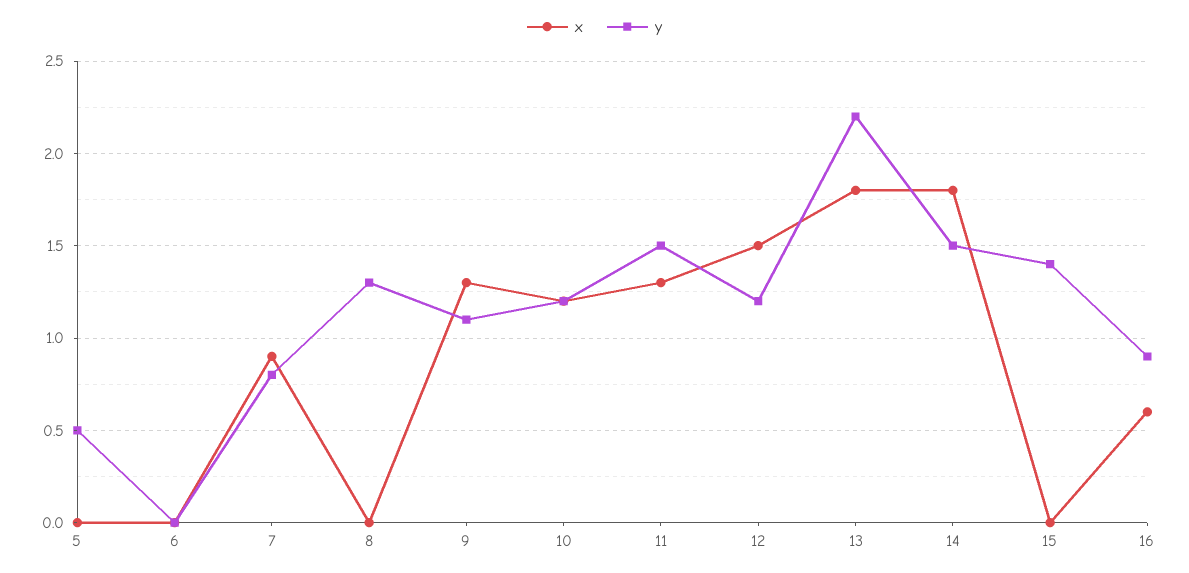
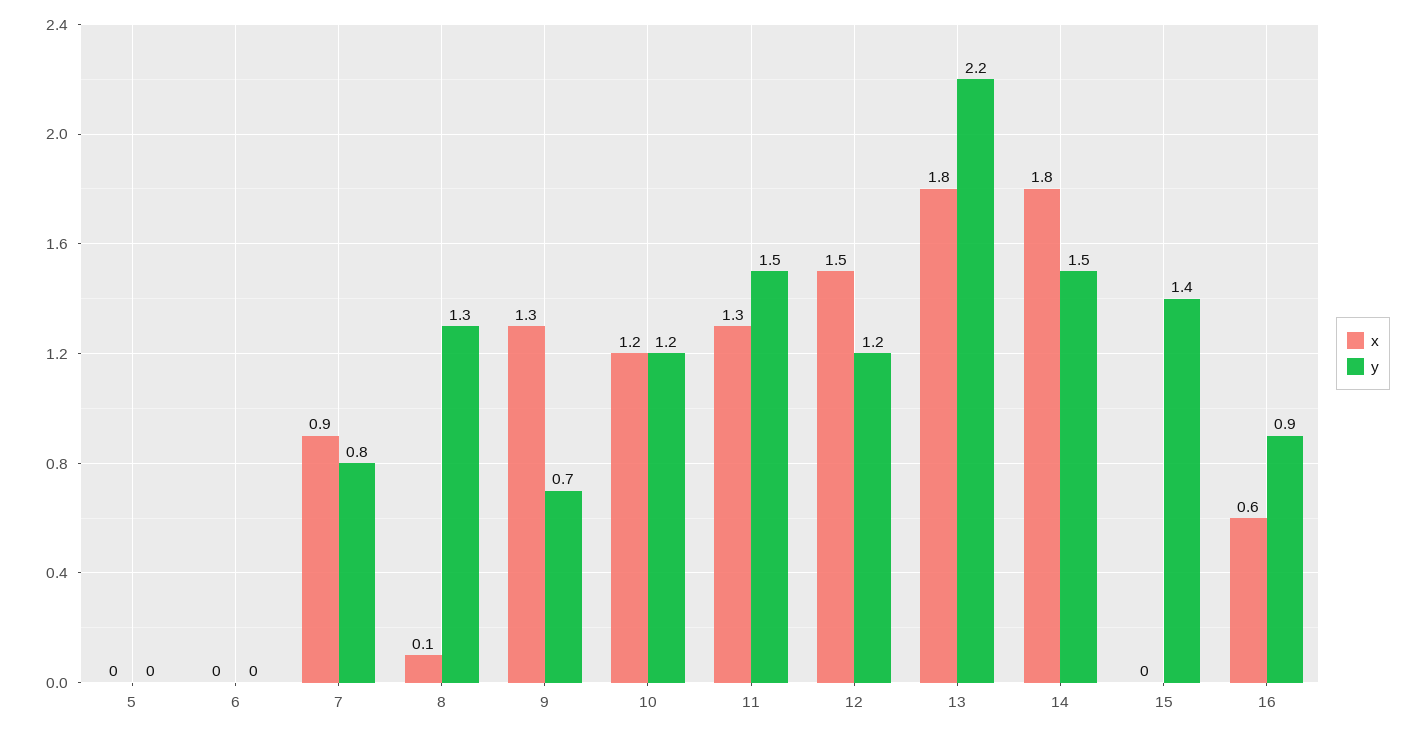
  {
    "x": {
      "5": 0,
      "6": 0,
      "7": 0.9,
-     "8": 0,
+     "8": 0.1,
      "9": 1.3,
      "10": 1.2,
      "11": 1.3,
      "12": 1.5,
      "13": 1.8,
      "14": 1.8,
      "15": 0,
      "16": 0.6
    },
    "y": {
-     "5": 0.5,
+     "5": 0,
      "6": 0,
      "7": 0.8,
      "8": 1.3,
-     "9": 1.1,
+     "9": 0.7,
      "10": 1.2,
      "11": 1.5,
      "12": 1.2,
      "13": 2.2,
      "14": 1.5,
      "15": 1.4,
      "16": 0.9
    }
  }

